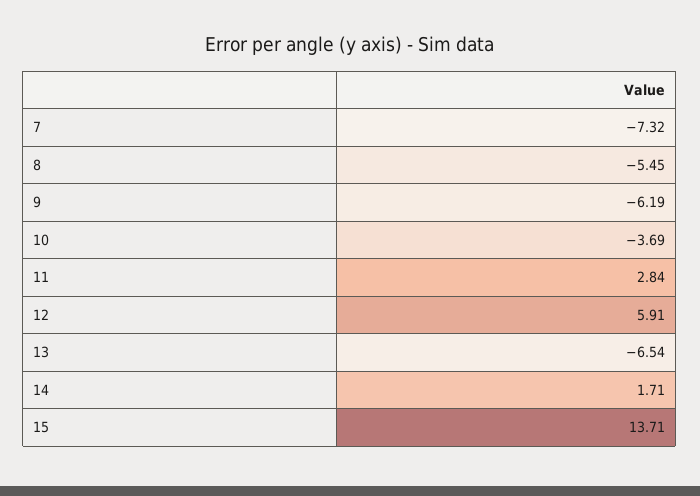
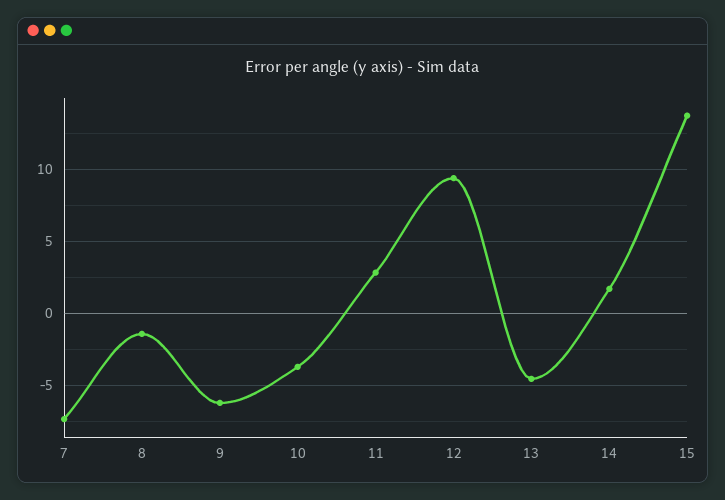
  {
    "7": -7.32,
-   "8": -5.45,
+   "8": -1.5,
    "9": -6.19,
    "10": -3.69,
    "11": 2.84,
-   "12": 5.91,
+   "12": 9.5,
-   "13": -6.54,
+   "13": -4.5,
    "14": 1.71,
    "15": 13.71
  }

